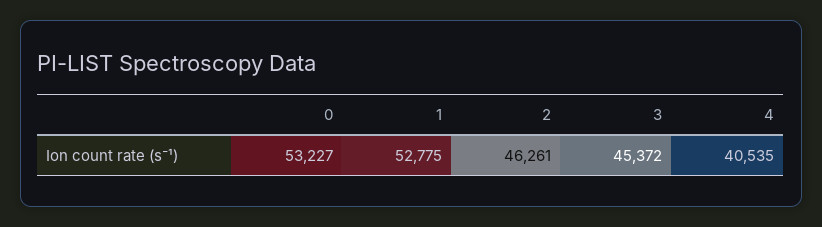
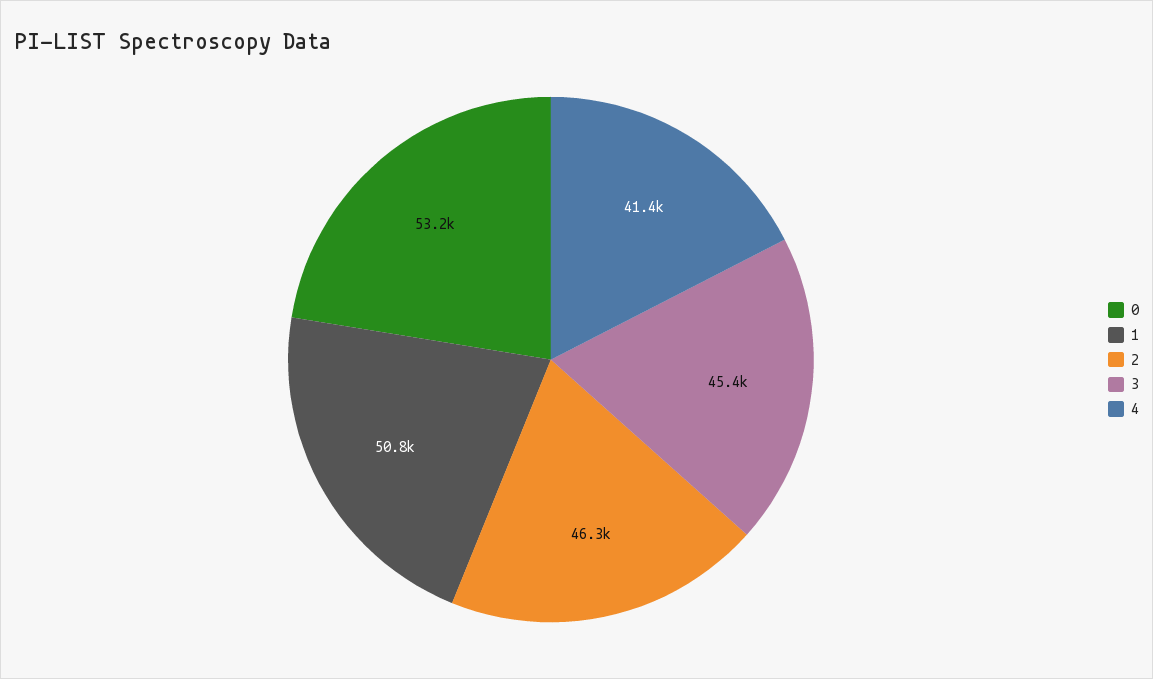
  {
    "0": 53227,
-   "1": 52775,
+   "1": 50800,
    "2": 46261,
    "3": 45372,
-   "4": 40535
+   "4": 41400
  }

